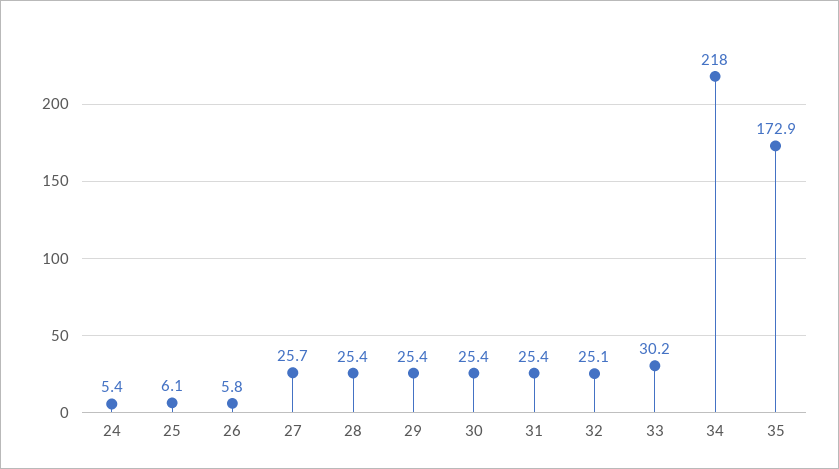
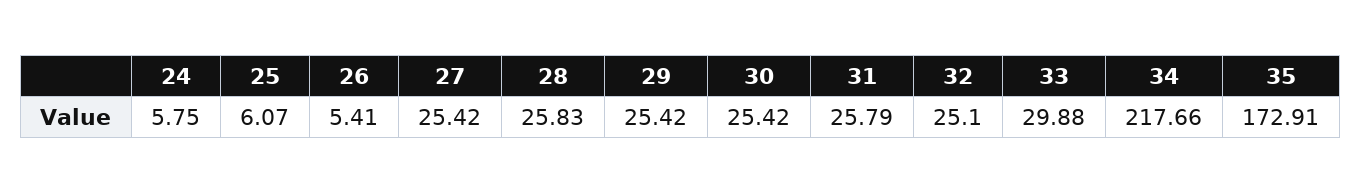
  {
-   "24": 5.4,
+   "24": 5.75,
    "25": 6.07,
-   "26": 5.8,
+   "26": 5.41,
-   "27": 25.7,
+   "27": 25.42,
-   "28": 25.4,
+   "28": 25.83,
    "29": 25.42,
    "30": 25.42,
-   "31": 25.4,
+   "31": 25.79,
    "32": 25.1,
-   "33": 30.2,
+   "33": 29.88,
-   "34": 218,
+   "34": 217.66,
    "35": 172.91
  }

